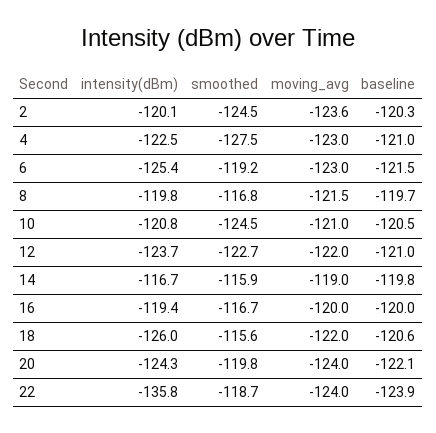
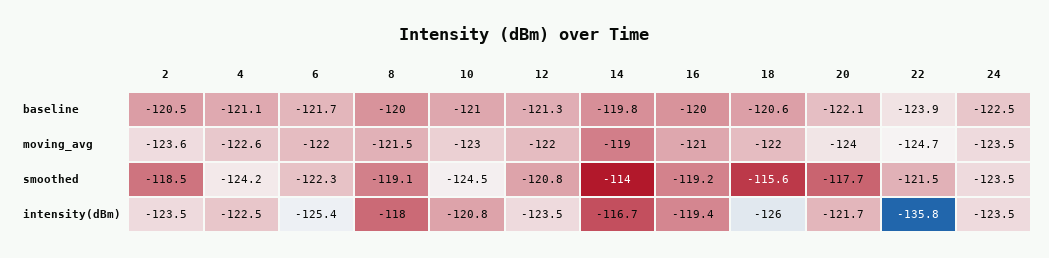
  {
    "intensity(dBm)": {
-     "2": -120.1,
+     "2": -123.5,
      "4": -122.5,
      "6": -125.4,
-     "8": -119.8,
+     "8": -118,
      "10": -120.8,
-     "12": -123.7,
+     "12": -123.5,
      "14": -116.7,
      "16": -119.4,
      "18": -126,
-     "20": -124.3,
+     "20": -121.7,
-     "22": -135.8
+     "22": -135.8,
+     "24": -123.5
    },
    "smoothed": {
-     "2": -124.5,
+     "2": -118.5,
-     "4": -127.5,
+     "4": -124.2,
-     "6": -119.2,
+     "6": -122.3,
-     "8": -116.8,
+     "8": -119.1,
      "10": -124.5,
-     "12": -122.7,
+     "12": -120.8,
-     "14": -115.9,
+     "14": -114,
-     "16": -116.7,
+     "16": -119.2,
      "18": -115.6,
-     "20": -119.8,
+     "20": -117.7,
-     "22": -118.7
+     "22": -121.5,
+     "24": -123.5
    },
    "moving_avg": {
      "2": -123.6,
-     "4": -123,
+     "4": -122.6,
-     "6": -123,
+     "6": -122,
      "8": -121.5,
-     "10": -121,
+     "10": -123,
      "12": -122,
      "14": -119,
-     "16": -120,
+     "16": -121,
      "18": -122,
      "20": -124,
-     "22": -124
+     "22": -124.7,
+     "24": -123.5
    },
    "baseline": {
-     "2": -120.3,
+     "2": -120.5,
-     "4": -121,
+     "4": -121.1,
-     "6": -121.5,
+     "6": -121.7,
-     "8": -119.7,
+     "8": -120,
-     "10": -120.5,
+     "10": -121,
-     "12": -121,
+     "12": -121.3,
      "14": -119.8,
      "16": -120,
      "18": -120.6,
      "20": -122.1,
-     "22": -123.9
+     "22": -123.9,
+     "24": -122.5
    }
  }

